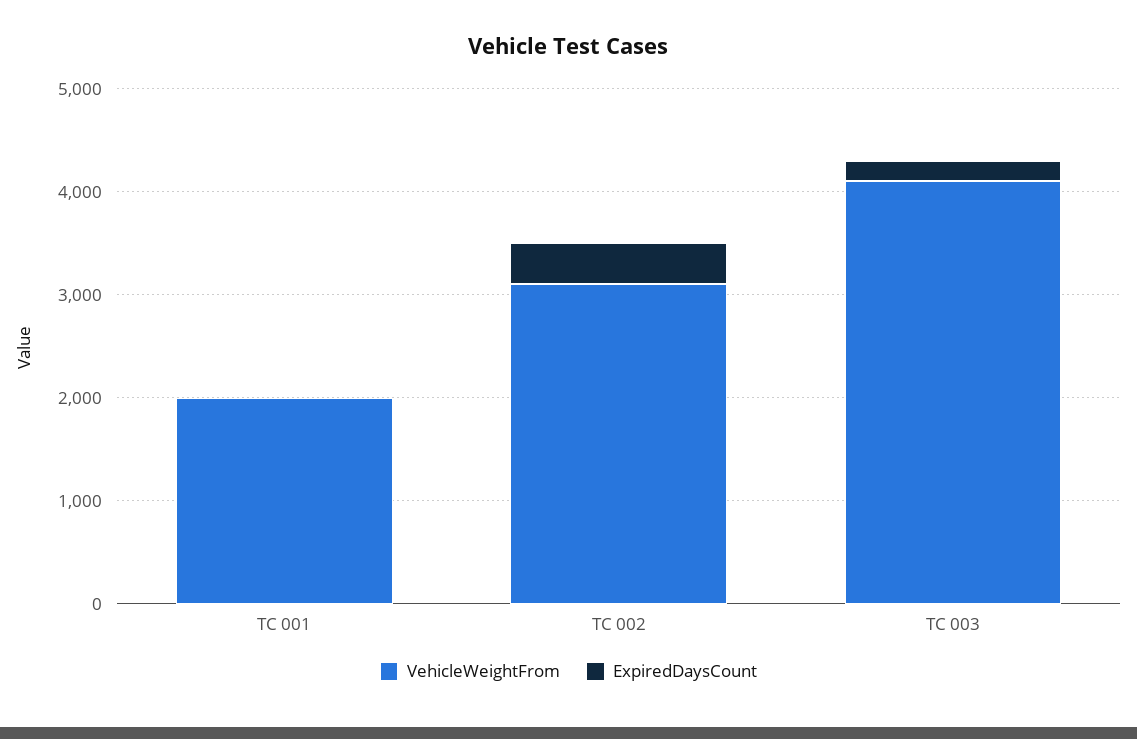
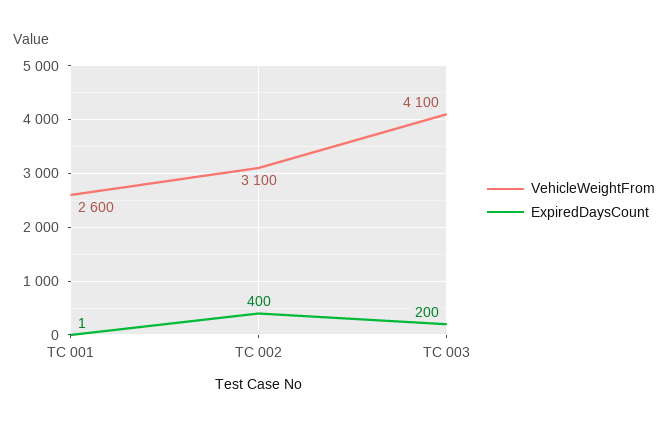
  {
    "VehicleWeightFrom": {
-     "TC 001": 2000,
+     "TC 001": 2600,
      "TC 002": 3100,
      "TC 003": 4100
    },
    "ExpiredDaysCount": {
      "TC 001": 1,
      "TC 002": 400,
      "TC 003": 200
    }
  }

